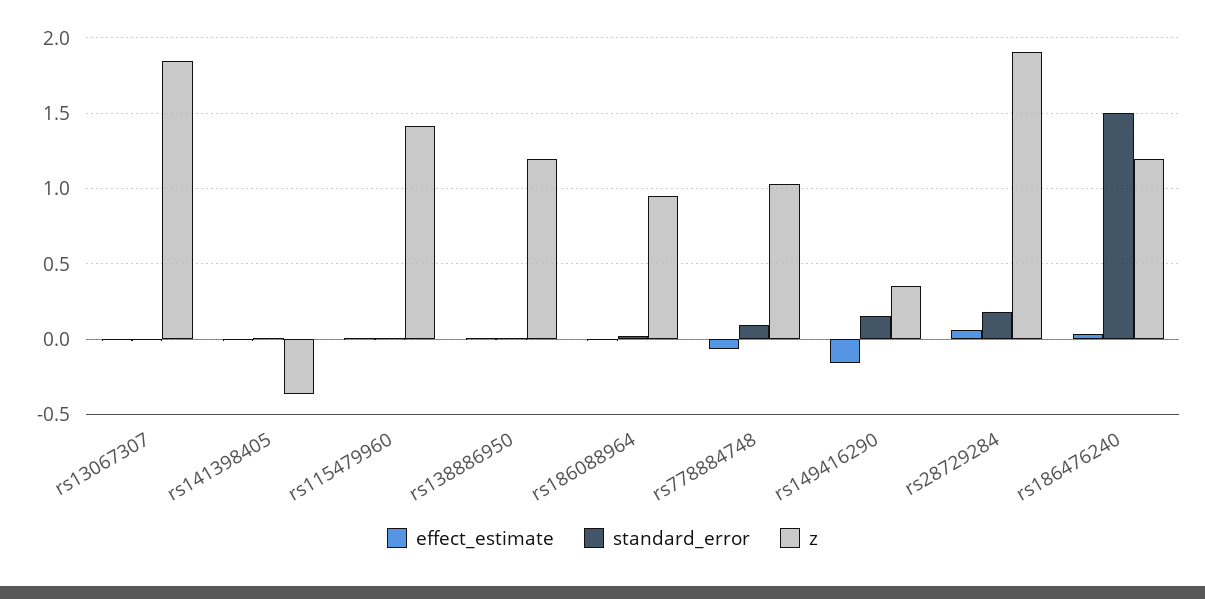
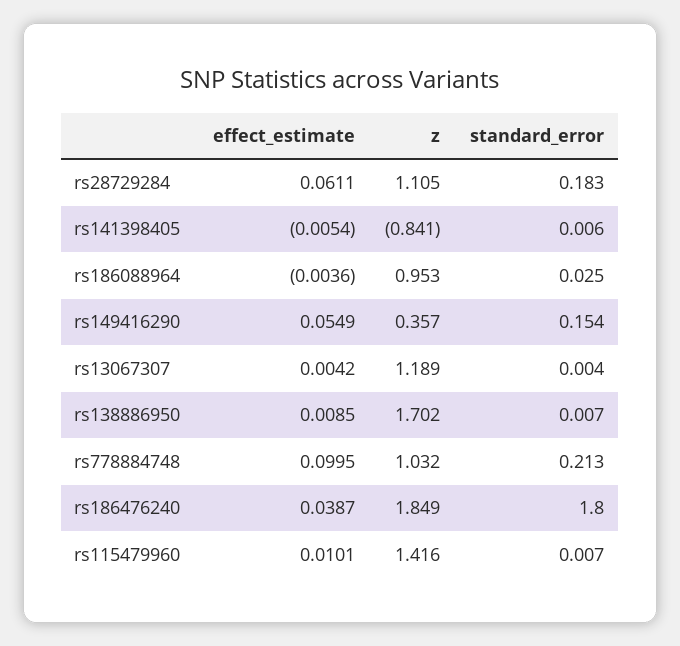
  {
    "effect_estimate": {
      "rs13067307": 0.0042,
      "rs141398405": -0.0054,
      "rs115479960": 0.0101,
      "rs138886950": 0.0085,
      "rs186088964": -0.0036,
-     "rs778884748": -0.05,
+     "rs778884748": 0.0995,
-     "rs149416290": -0.15,
+     "rs149416290": 0.0549,
      "rs28729284": 0.0611,
      "rs186476240": 0.0387
    },
    "standard_error": {
      "rs13067307": 0.004,
      "rs141398405": 0.006,
      "rs115479960": 0.007,
      "rs138886950": 0.007,
      "rs186088964": 0.025,
-     "rs778884748": 0.1,
+     "rs778884748": 0.213,
      "rs149416290": 0.154,
      "rs28729284": 0.183,
-     "rs186476240": 1.5
+     "rs186476240": 1.8
    },
    "z": {
-     "rs13067307": 1.85,
+     "rs13067307": 1.189,
-     "rs141398405": -0.35,
+     "rs141398405": -0.841,
      "rs115479960": 1.416,
-     "rs138886950": 1.2,
+     "rs138886950": 1.702,
      "rs186088964": 0.953,
      "rs778884748": 1.032,
      "rs149416290": 0.357,
-     "rs28729284": 1.9,
+     "rs28729284": 1.105,
-     "rs186476240": 1.2
+     "rs186476240": 1.849
    }
  }

